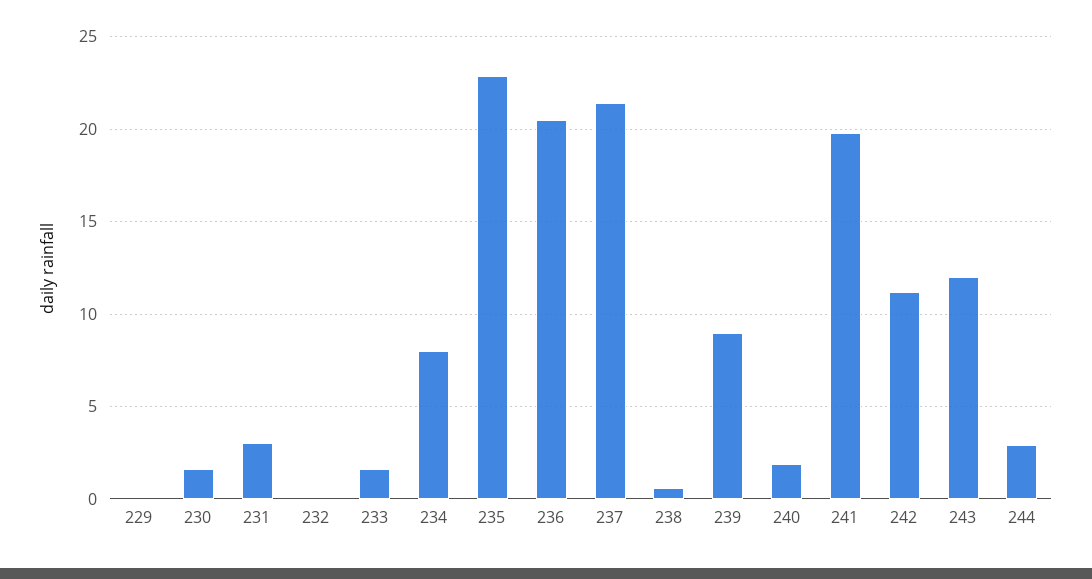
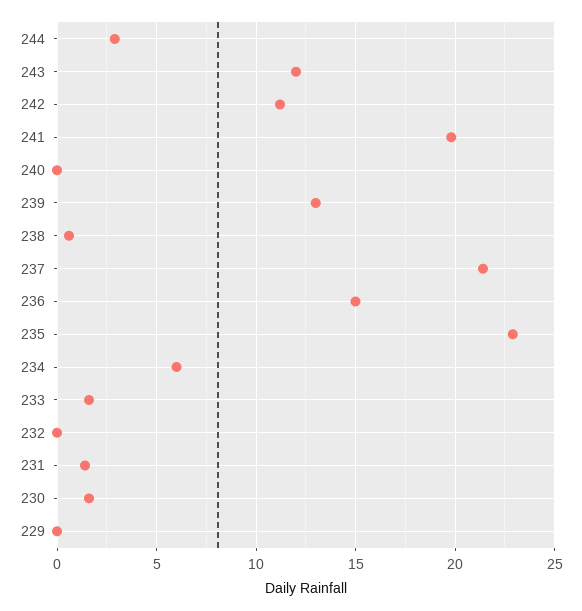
  {
    "229": 0,
    "230": 1.5,
-   "231": 3,
+   "231": 1.5,
    "232": 0,
    "233": 1.5,
-   "234": 8,
+   "234": 6,
    "235": 23,
-   "236": 20.5,
+   "236": 15,
    "237": 21.5,
    "238": 0.5,
-   "239": 9,
+   "239": 13,
-   "240": 2,
+   "240": 0,
    "241": 20,
    "242": 11,
    "243": 12,
    "244": 3
  }

